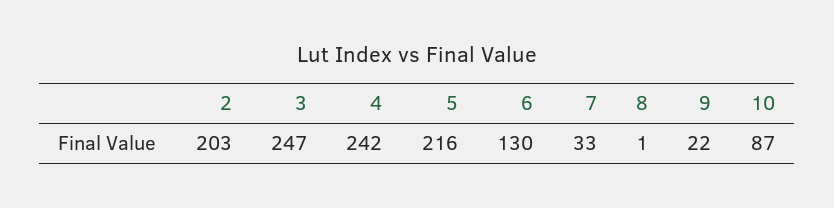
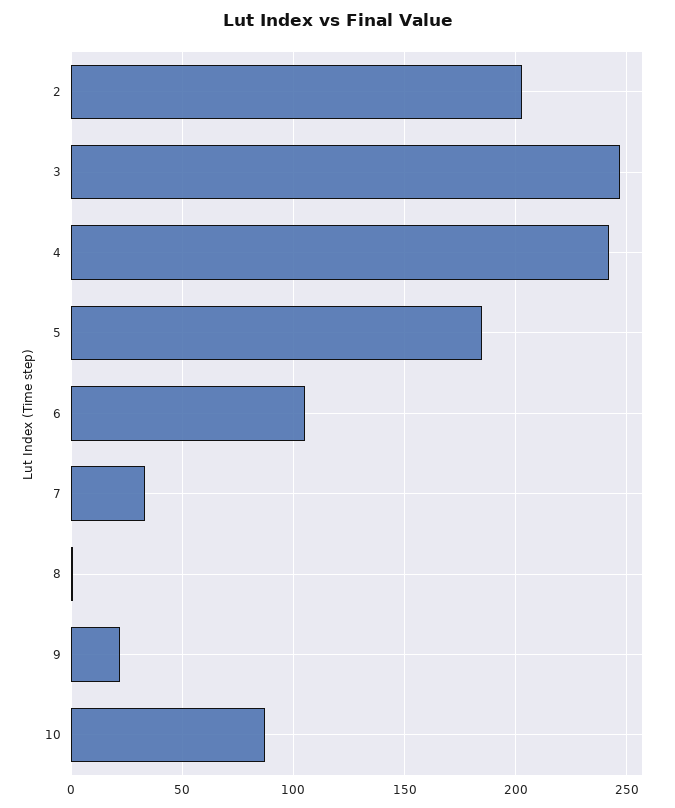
  {
    "2": 203,
    "3": 247,
    "4": 242,
-   "5": 216,
+   "5": 185,
-   "6": 130,
+   "6": 105,
    "7": 33,
    "8": 1,
    "9": 22,
    "10": 87
  }

